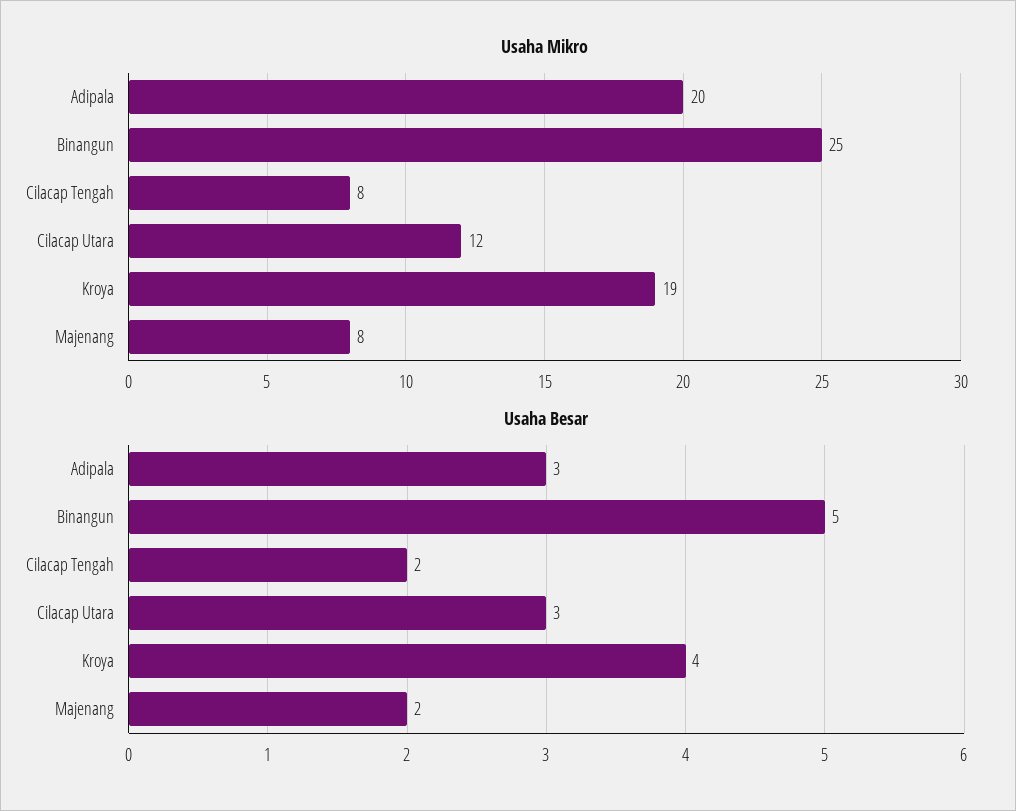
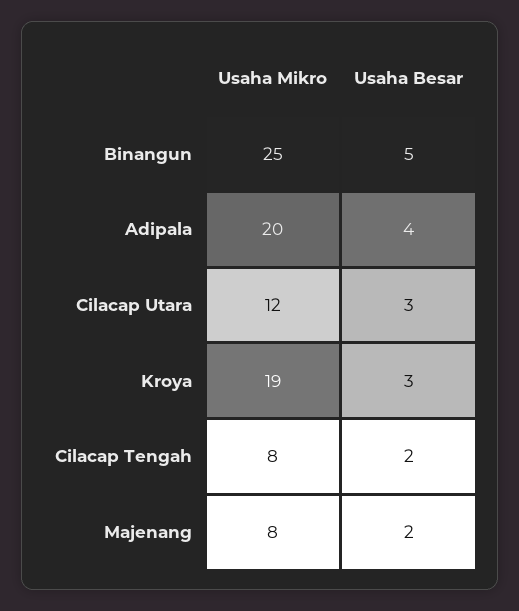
  {
    "Usaha Mikro": {
      "Adipala": 20,
      "Binangun": 25,
      "Cilacap Tengah": 8,
      "Cilacap Utara": 12,
      "Kroya": 19,
      "Majenang": 8
    },
    "Usaha Besar": {
-     "Adipala": 3,
+     "Adipala": 4,
      "Binangun": 5,
      "Cilacap Tengah": 2,
      "Cilacap Utara": 3,
-     "Kroya": 4,
+     "Kroya": 3,
      "Majenang": 2
    }
  }

